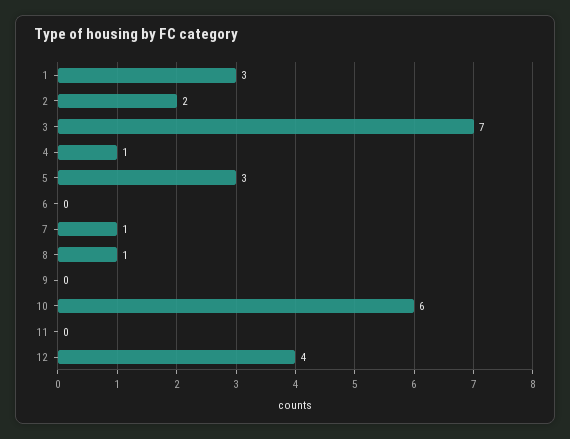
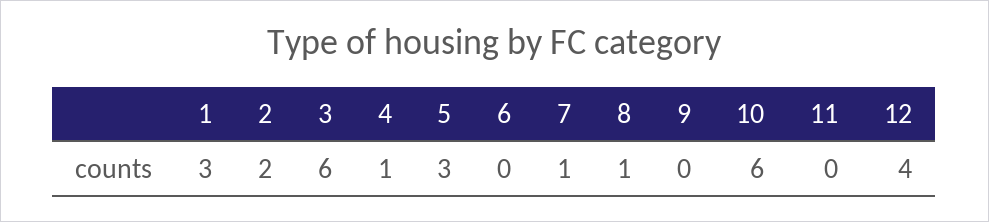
  {
    "1": 3,
    "2": 2,
-   "3": 7,
+   "3": 6,
    "4": 1,
    "5": 3,
    "6": 0,
    "7": 1,
    "8": 1,
    "9": 0,
    "10": 6,
    "11": 0,
    "12": 4
  }

